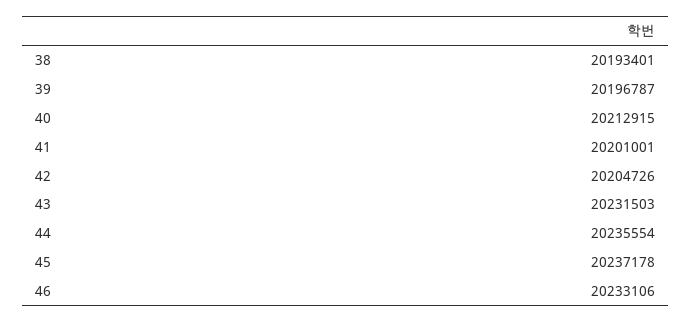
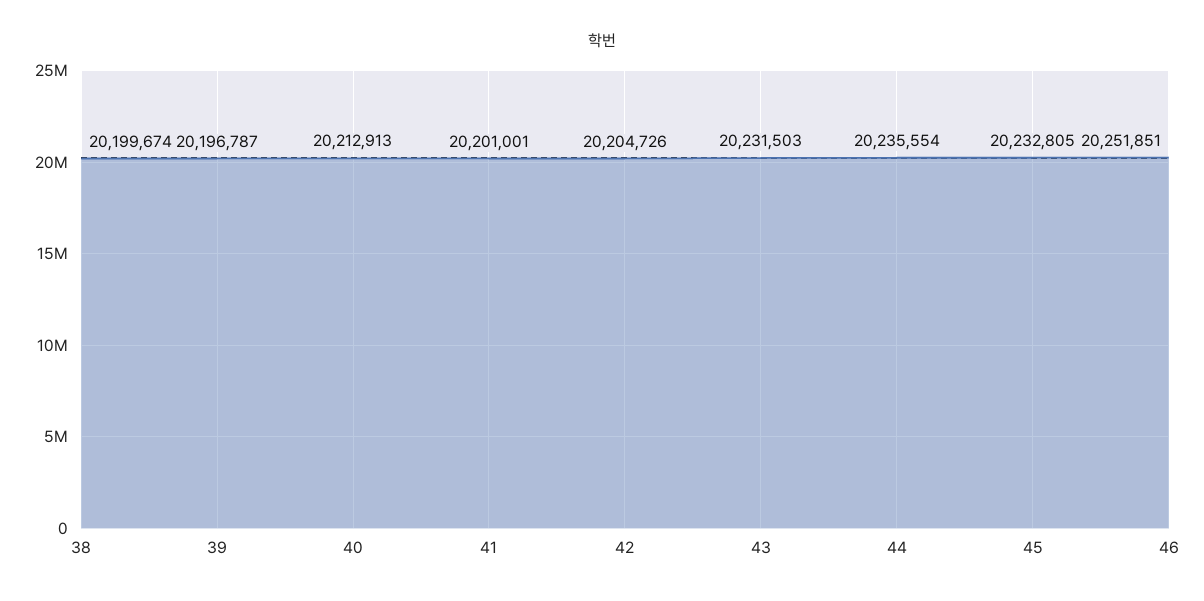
  {
-   "38": 20193401,
+   "38": 20199674,
    "39": 20196787,
-   "40": 20212915,
+   "40": 20212913,
    "41": 20201001,
    "42": 20204726,
    "43": 20231503,
    "44": 20235554,
-   "45": 20237178,
+   "45": 20232805,
-   "46": 20233106
+   "46": 20251851
  }

